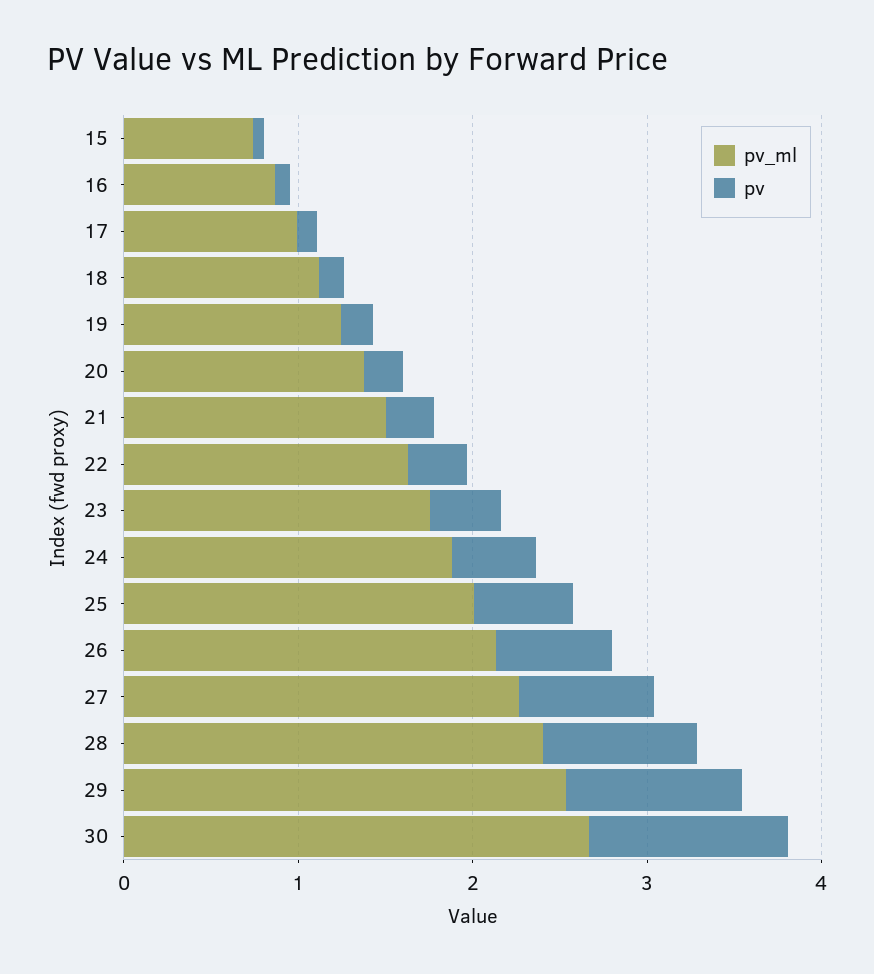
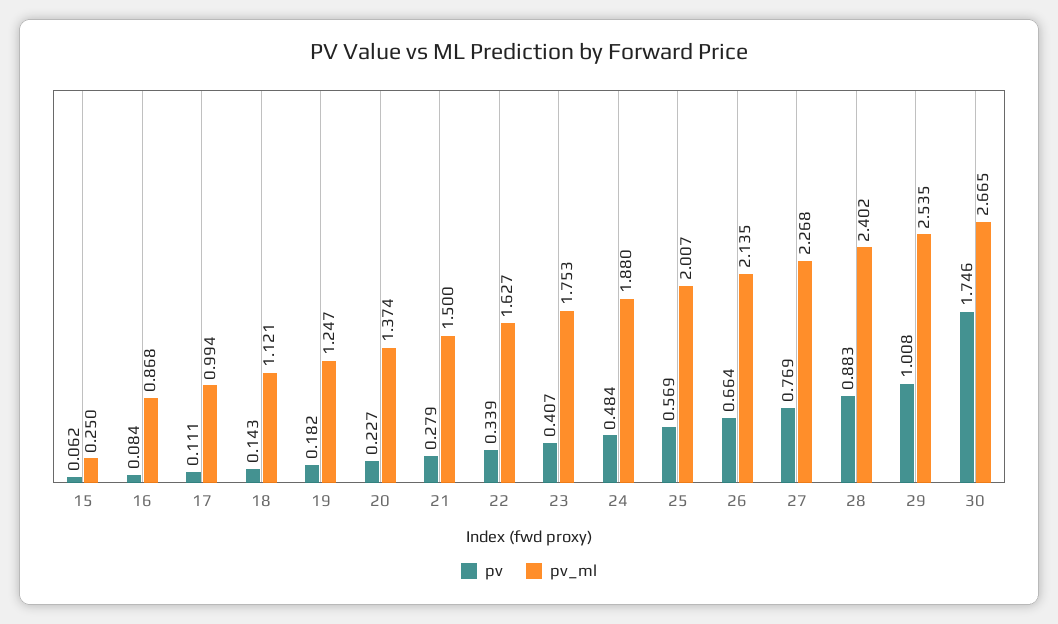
  {
    "pv_ml": {
-     "15": 0.8,
+     "15": 0.25,
      "16": 0.868,
      "17": 0.994,
      "18": 1.121,
      "19": 1.247,
      "20": 1.374,
      "21": 1.5,
      "22": 1.627,
      "23": 1.753,
      "24": 1.88,
      "25": 2.007,
      "26": 2.135,
      "27": 2.268,
      "28": 2.402,
      "29": 2.535,
      "30": 2.665
    },
    "pv": {
      "15": 0.062,
      "16": 0.084,
      "17": 0.111,
      "18": 0.143,
      "19": 0.182,
      "20": 0.227,
      "21": 0.279,
      "22": 0.339,
      "23": 0.407,
      "24": 0.484,
      "25": 0.569,
      "26": 0.664,
      "27": 0.769,
      "28": 0.883,
      "29": 1.008,
-     "30": 1.2
+     "30": 1.746
    }
  }

